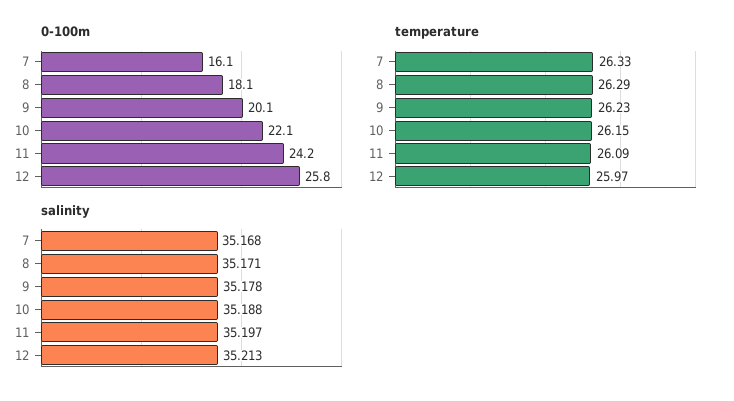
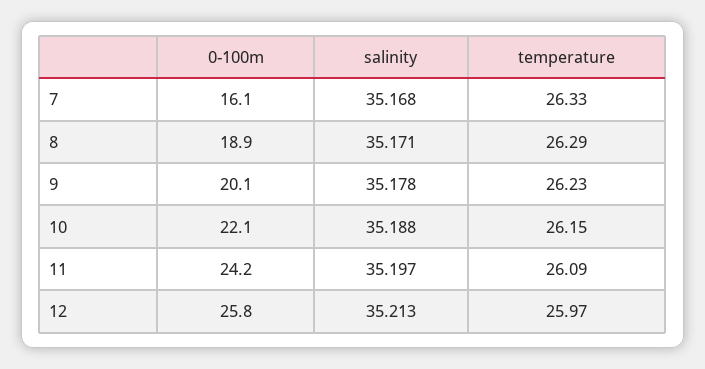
  {
    "0-100m": {
      "7": 16.1,
-     "8": 18.1,
+     "8": 18.9,
      "9": 20.1,
      "10": 22.1,
      "11": 24.2,
      "12": 25.8
    },
    "temperature": {
      "7": 26.33,
      "8": 26.29,
      "9": 26.23,
      "10": 26.15,
      "11": 26.09,
      "12": 25.97
    },
    "salinity": {
      "7": 35.168,
      "8": 35.171,
      "9": 35.178,
      "10": 35.188,
      "11": 35.197,
      "12": 35.213
    }
  }

